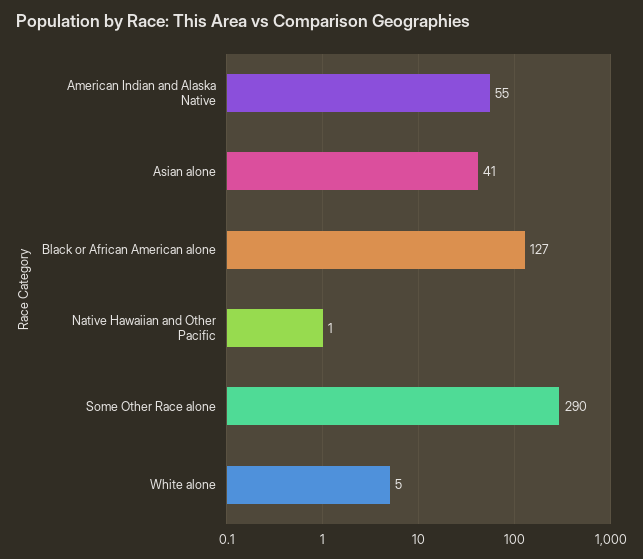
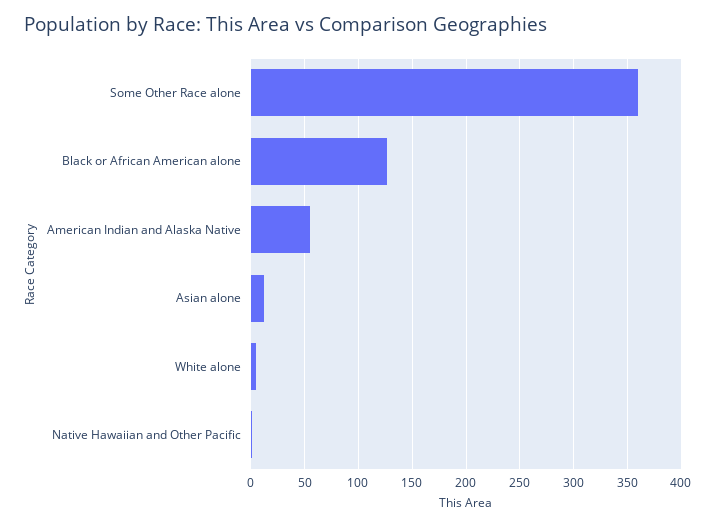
  {
    "American Indian and Alaska Native": 55,
-   "Asian alone": 41,
+   "Asian alone": 10,
    "Black or African American alone": 127,
    "Native Hawaiian and Other Pacific": 1,
-   "Some Other Race alone": 290,
+   "Some Other Race alone": 360,
    "White alone": 5
  }

